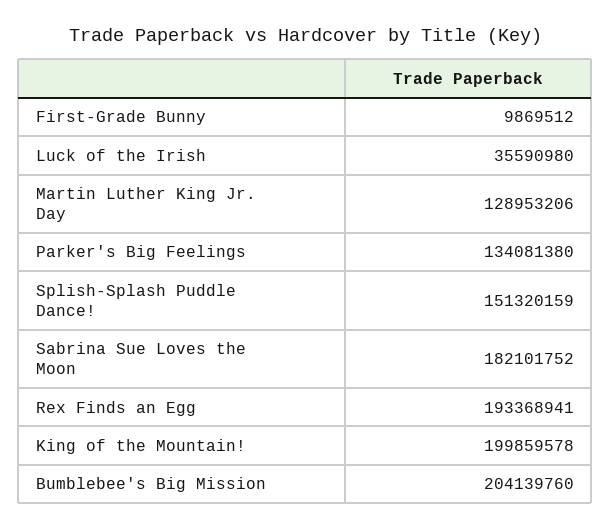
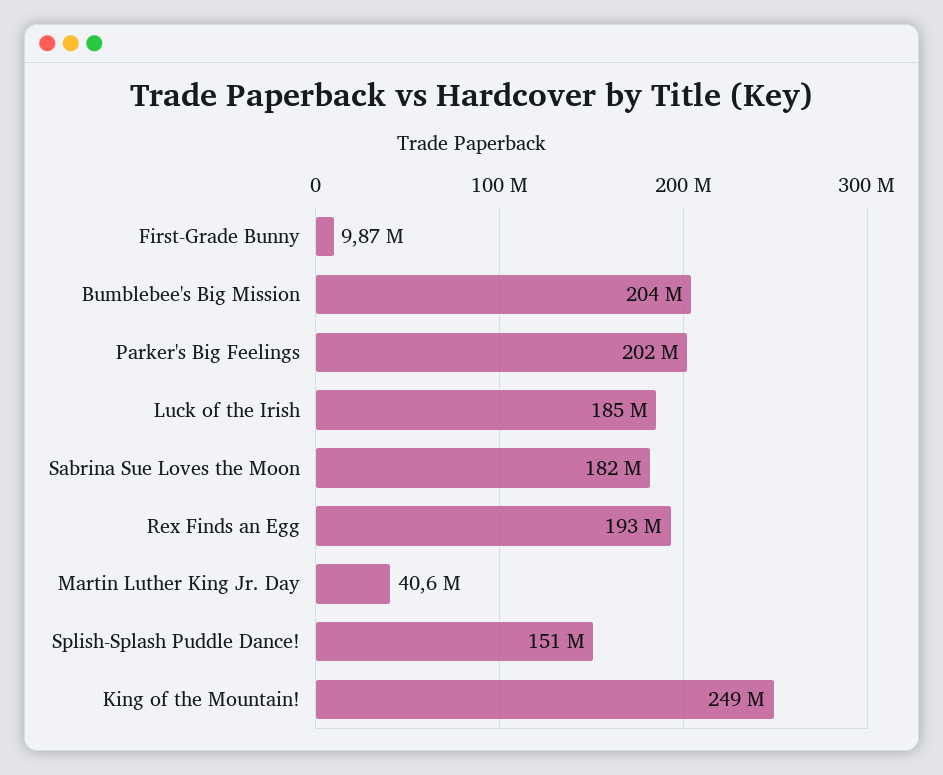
  {
    "First-Grade Bunny": 9869512,
-   "Luck of the Irish": 35590980,
+   "Luck of the Irish": 185000000,
-   "Martin Luther King Jr. Day": 128953206,
+   "Martin Luther King Jr. Day": 40600000,
-   "Parker's Big Feelings": 134081380,
+   "Parker's Big Feelings": 202000000,
    "Splish-Splash Puddle Dance!": 151320159,
    "Sabrina Sue Loves the Moon": 182101752,
    "Rex Finds an Egg": 193368941,
-   "King of the Mountain!": 199859578,
+   "King of the Mountain!": 249000000,
    "Bumblebee's Big Mission": 204139760
  }

